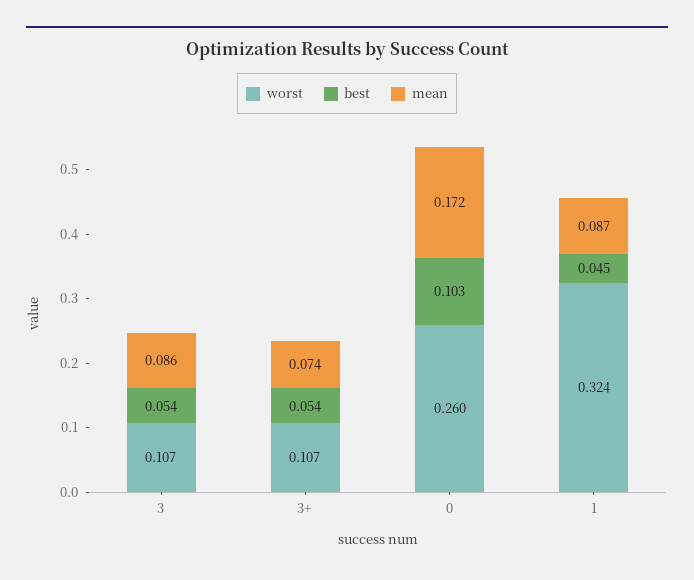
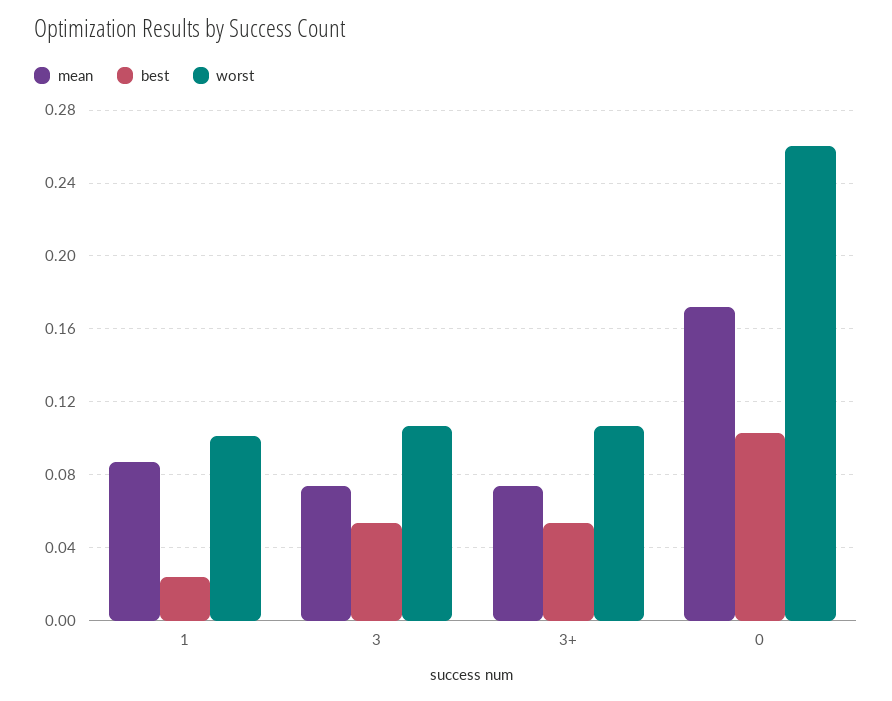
  {
    "worst": {
      "3": 0.107,
      "3+": 0.107,
      "0": 0.26,
-     "1": 0.324
+     "1": 0.1
    },
    "best": {
      "3": 0.054,
      "3+": 0.054,
      "0": 0.103,
-     "1": 0.045
+     "1": 0.025
    },
    "mean": {
-     "3": 0.086,
+     "3": 0.075,
      "3+": 0.074,
      "0": 0.172,
      "1": 0.087
    }
  }

